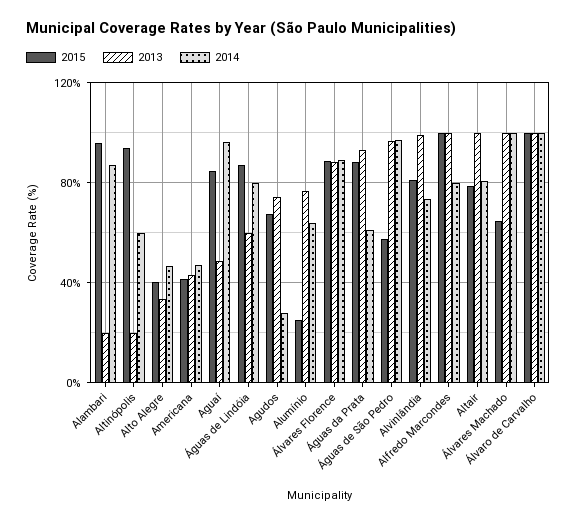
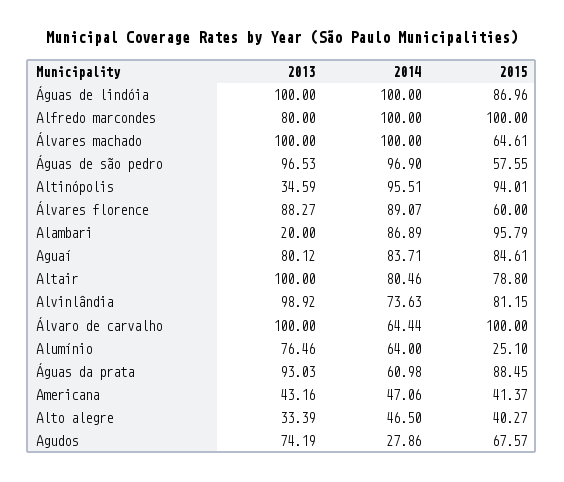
  {
    "2015": {
      "Alambari": 95.79,
      "Altinópolis": 94.01,
      "Alto Alegre": 40.27,
      "Americana": 41.37,
      "Aguaí": 84.61,
      "Águas de Lindóia": 86.96,
      "Agudos": 67.57,
      "Alumínio": 25.1,
-     "Álvares Florence": 90,
+     "Álvares Florence": 60,
      "Águas da Prata": 88.45,
      "Águas de São Pedro": 57.55,
      "Alvinlândia": 81.15,
      "Alfredo Marcondes": 100,
      "Altair": 78.8,
      "Álvares Machado": 64.61,
      "Álvaro de Carvalho": 100
    },
    "2013": {
      "Alambari": 20,
-     "Altinópolis": 20,
+     "Altinópolis": 34.59,
      "Alto Alegre": 33.39,
      "Americana": 43.16,
-     "Aguaí": 50,
+     "Aguaí": 80.12,
-     "Águas de Lindóia": 60,
+     "Águas de Lindóia": 100,
      "Agudos": 74.19,
      "Alumínio": 76.46,
      "Álvares Florence": 88.27,
      "Águas da Prata": 93.03,
      "Águas de São Pedro": 96.53,
      "Alvinlândia": 98.92,
-     "Alfredo Marcondes": 100,
+     "Alfredo Marcondes": 80,
      "Altair": 100,
      "Álvares Machado": 100,
      "Álvaro de Carvalho": 100
    },
    "2014": {
      "Alambari": 86.89,
-     "Altinópolis": 60,
+     "Altinópolis": 95.51,
      "Alto Alegre": 46.5,
      "Americana": 47.06,
-     "Aguaí": 95,
+     "Aguaí": 83.71,
-     "Águas de Lindóia": 80,
+     "Águas de Lindóia": 100,
      "Agudos": 27.86,
      "Alumínio": 64,
      "Álvares Florence": 89.07,
      "Águas da Prata": 60.98,
      "Águas de São Pedro": 96.9,
      "Alvinlândia": 73.63,
-     "Alfredo Marcondes": 80,
+     "Alfredo Marcondes": 100,
      "Altair": 80.46,
      "Álvares Machado": 100,
-     "Álvaro de Carvalho": 100
+     "Álvaro de Carvalho": 64.44
    }
  }

